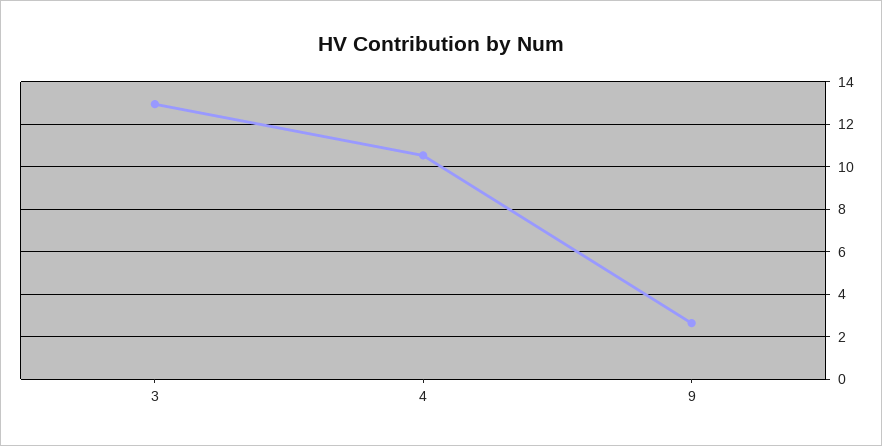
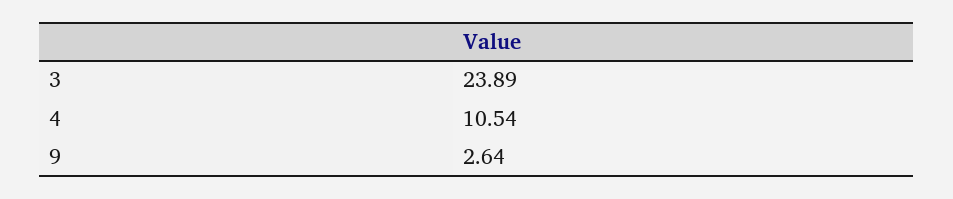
  {
-   "3": 13,
+   "3": 23.89,
    "4": 10.54,
    "9": 2.64
  }

